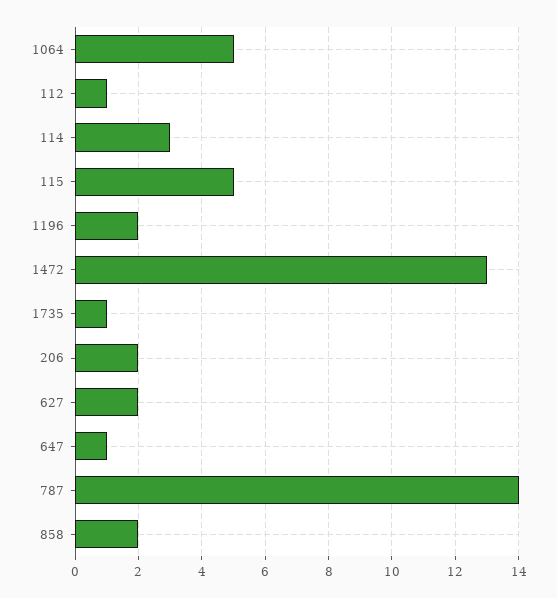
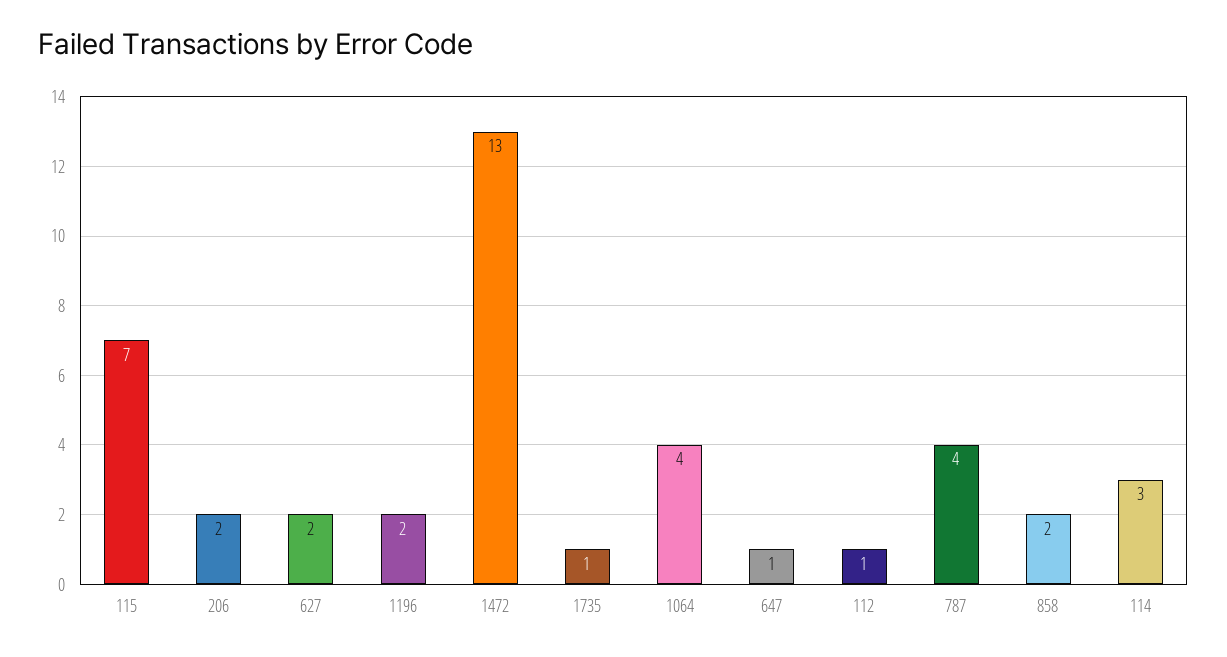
  {
-   "1064": 5,
+   "1064": 4,
    "112": 1,
    "114": 3,
-   "115": 5,
+   "115": 7,
    "1196": 2,
    "1472": 13,
    "1735": 1,
    "206": 2,
    "627": 2,
    "647": 1,
-   "787": 14,
+   "787": 4,
    "858": 2
  }

